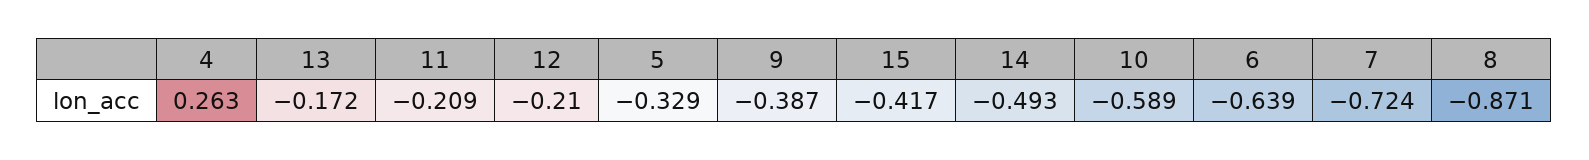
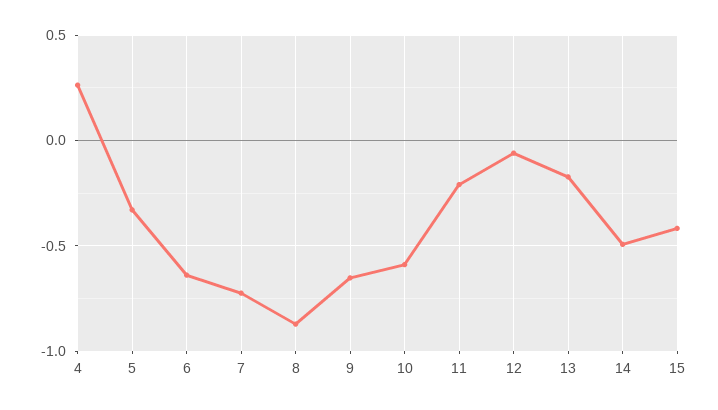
  {
    "4": 0.263,
    "13": -0.172,
    "11": -0.209,
-   "12": -0.21,
+   "12": -0.05,
    "5": -0.329,
-   "9": -0.387,
+   "9": -0.65,
    "15": -0.417,
    "14": -0.493,
    "10": -0.589,
    "6": -0.639,
    "7": -0.724,
    "8": -0.871
  }

